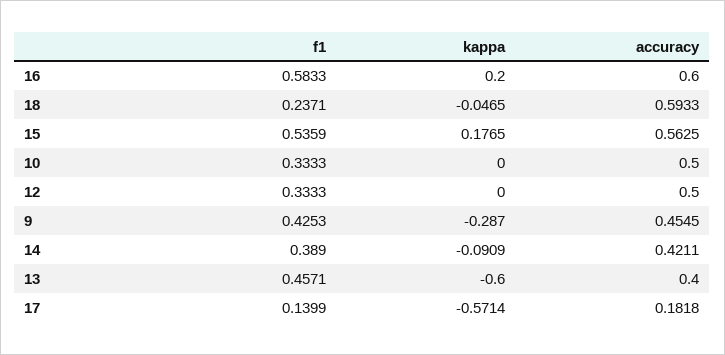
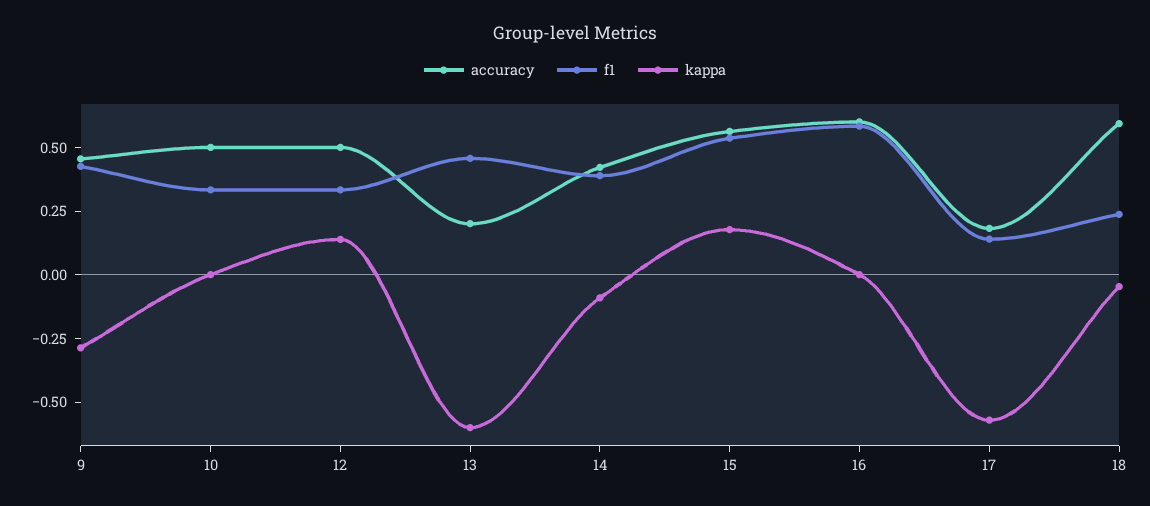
  {
    "f1": {
      "16": 0.5833,
      "18": 0.2371,
      "15": 0.5359,
      "10": 0.3333,
      "12": 0.3333,
      "9": 0.4253,
      "14": 0.389,
      "13": 0.4571,
      "17": 0.1399
    },
    "kappa": {
-     "16": 0.2,
+     "16": 0,
      "18": -0.0465,
      "15": 0.1765,
      "10": 0,
-     "12": 0,
+     "12": 0.15,
      "9": -0.287,
      "14": -0.0909,
      "13": -0.6,
      "17": -0.5714
    },
    "accuracy": {
      "16": 0.6,
      "18": 0.5933,
      "15": 0.5625,
      "10": 0.5,
      "12": 0.5,
      "9": 0.4545,
      "14": 0.4211,
-     "13": 0.4,
+     "13": 0.2,
      "17": 0.1818
    }
  }

